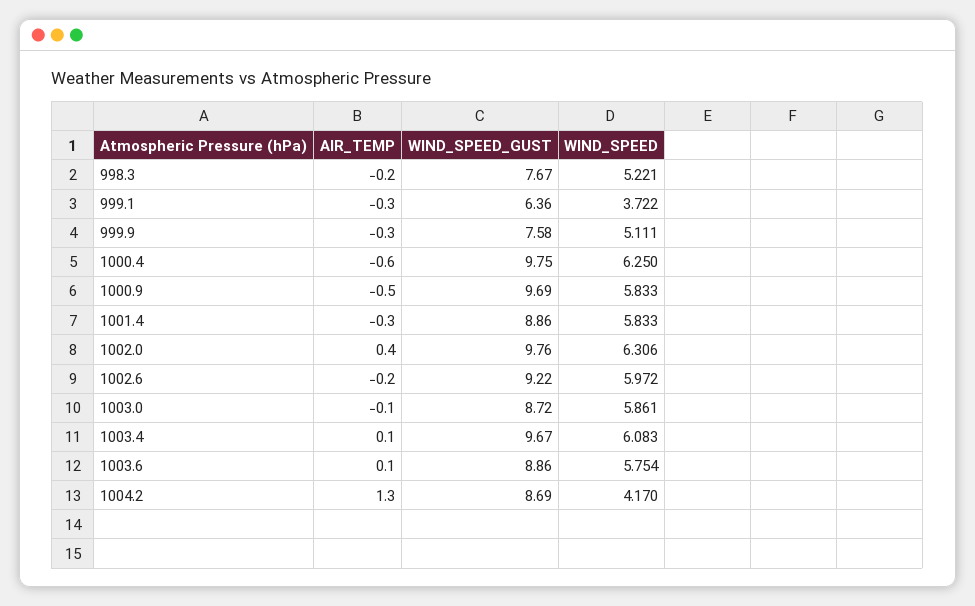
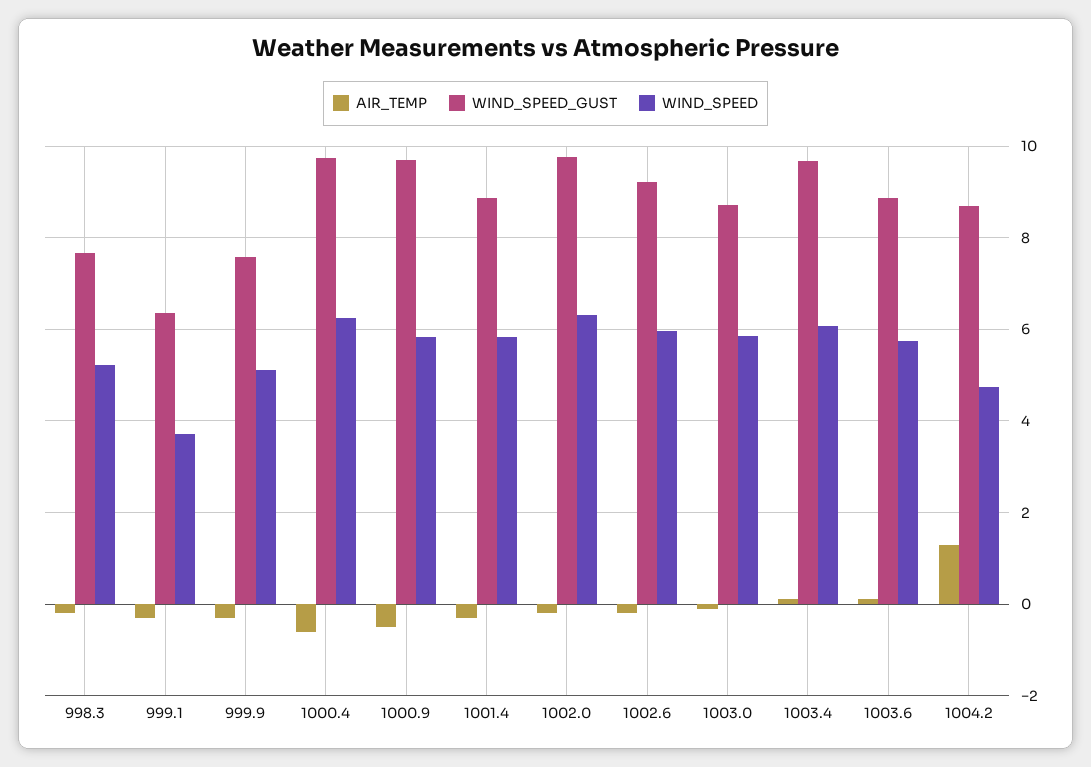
  {
    "AIR_TEMP": {
      "998.3": -0.2,
      "999.1": -0.3,
      "999.9": -0.3,
      "1000.4": -0.6,
      "1000.9": -0.5,
      "1001.4": -0.3,
-     "1002.0": 0.4,
+     "1002.0": -0.2,
      "1002.6": -0.2,
      "1003.0": -0.1,
      "1003.4": 0.1,
      "1003.6": 0.1,
      "1004.2": 1.3
    },
    "WIND_SPEED_GUST": {
      "998.3": 7.67,
      "999.1": 6.36,
      "999.9": 7.58,
      "1000.4": 9.75,
      "1000.9": 9.69,
      "1001.4": 8.86,
      "1002.0": 9.76,
      "1002.6": 9.22,
      "1003.0": 8.72,
      "1003.4": 9.67,
      "1003.6": 8.86,
      "1004.2": 8.69
    },
    "WIND_SPEED": {
      "998.3": 5.221,
      "999.1": 3.722,
      "999.9": 5.111,
      "1000.4": 6.25,
      "1000.9": 5.833,
      "1001.4": 5.833,
      "1002.0": 6.306,
      "1002.6": 5.972,
      "1003.0": 5.861,
      "1003.4": 6.083,
      "1003.6": 5.754,
-     "1004.2": 4.17
+     "1004.2": 4.8
    }
  }

